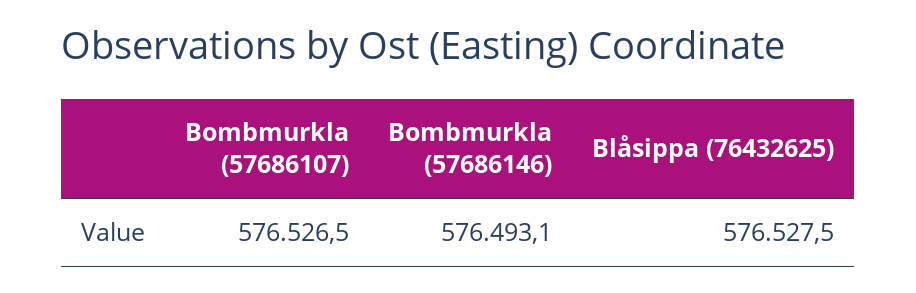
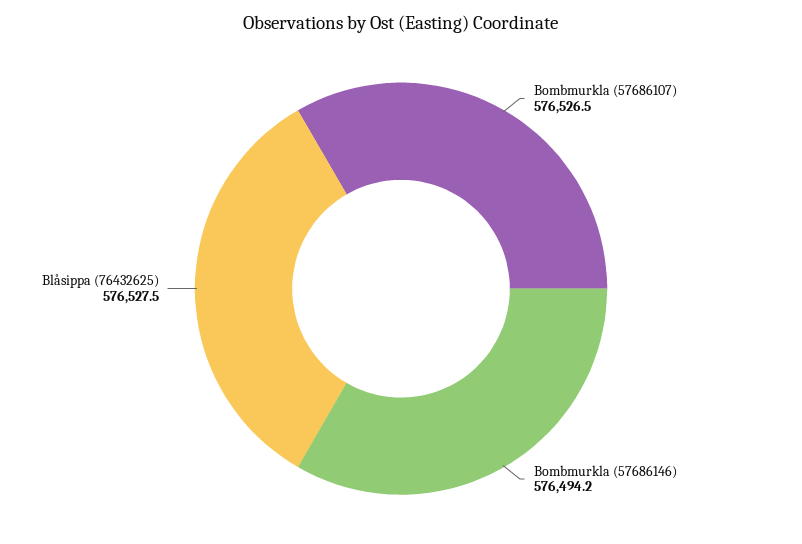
  {
    "Bombmurkla (57686107)": 576526.5,
-   "Bombmurkla (57686146)": 576493.1,
+   "Bombmurkla (57686146)": 576494.2,
    "Blåsippa (76432625)": 576527.5
  }

